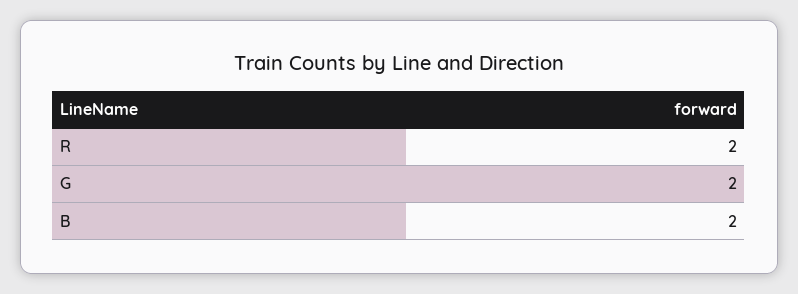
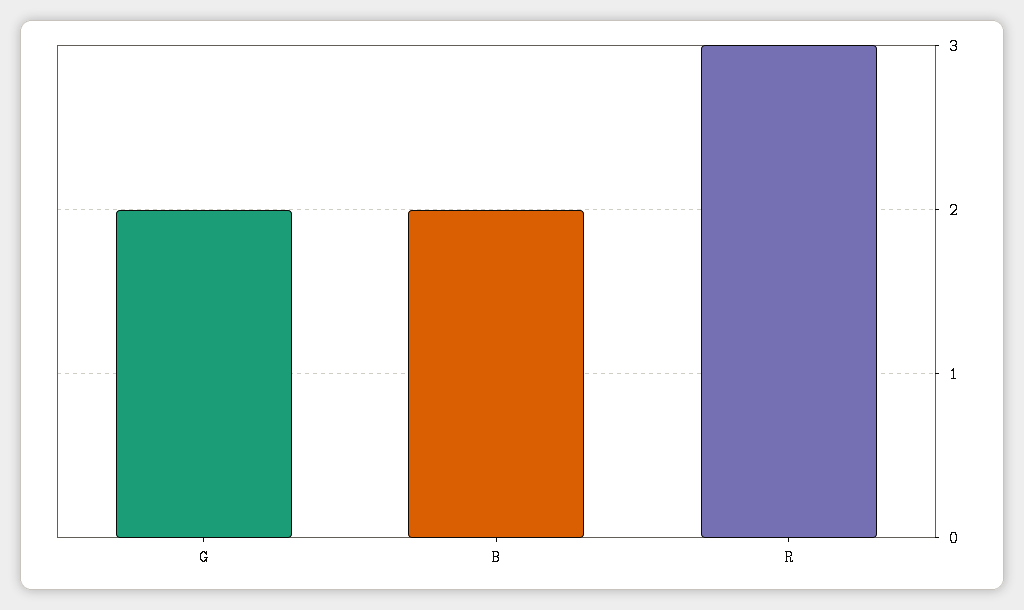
  {
-   "R": 2,
+   "R": 3,
    "G": 2,
    "B": 2
  }

